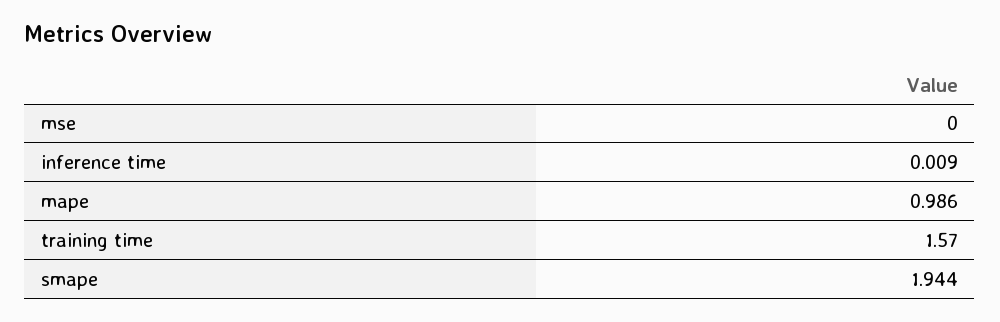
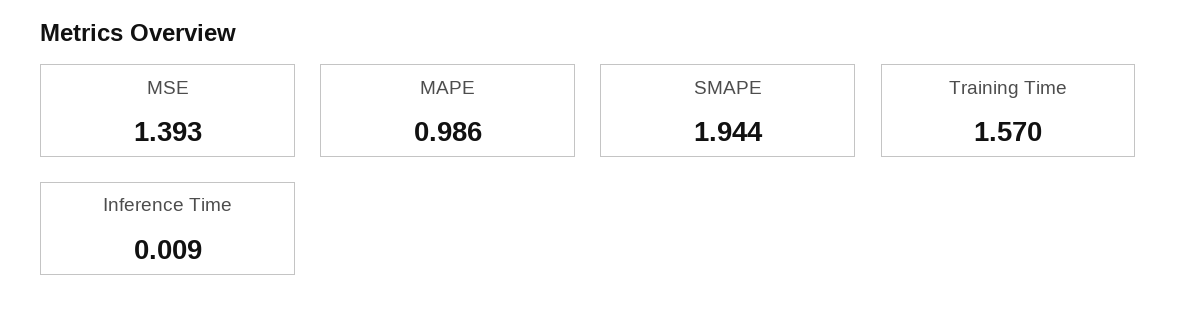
  {
-   "mse": 0,
+   "mse": 1.393,
    "inference time": 0.009,
    "mape": 0.986,
    "training time": 1.57,
    "smape": 1.944
  }

